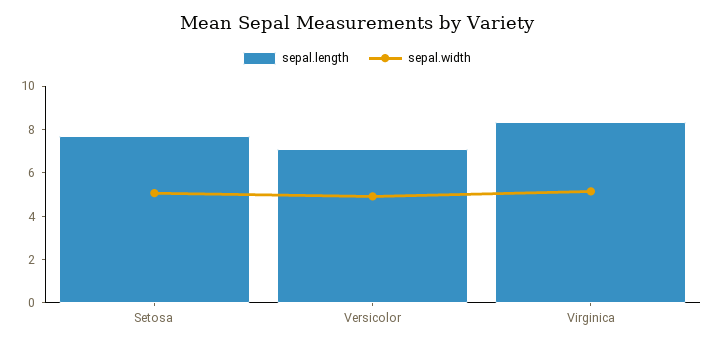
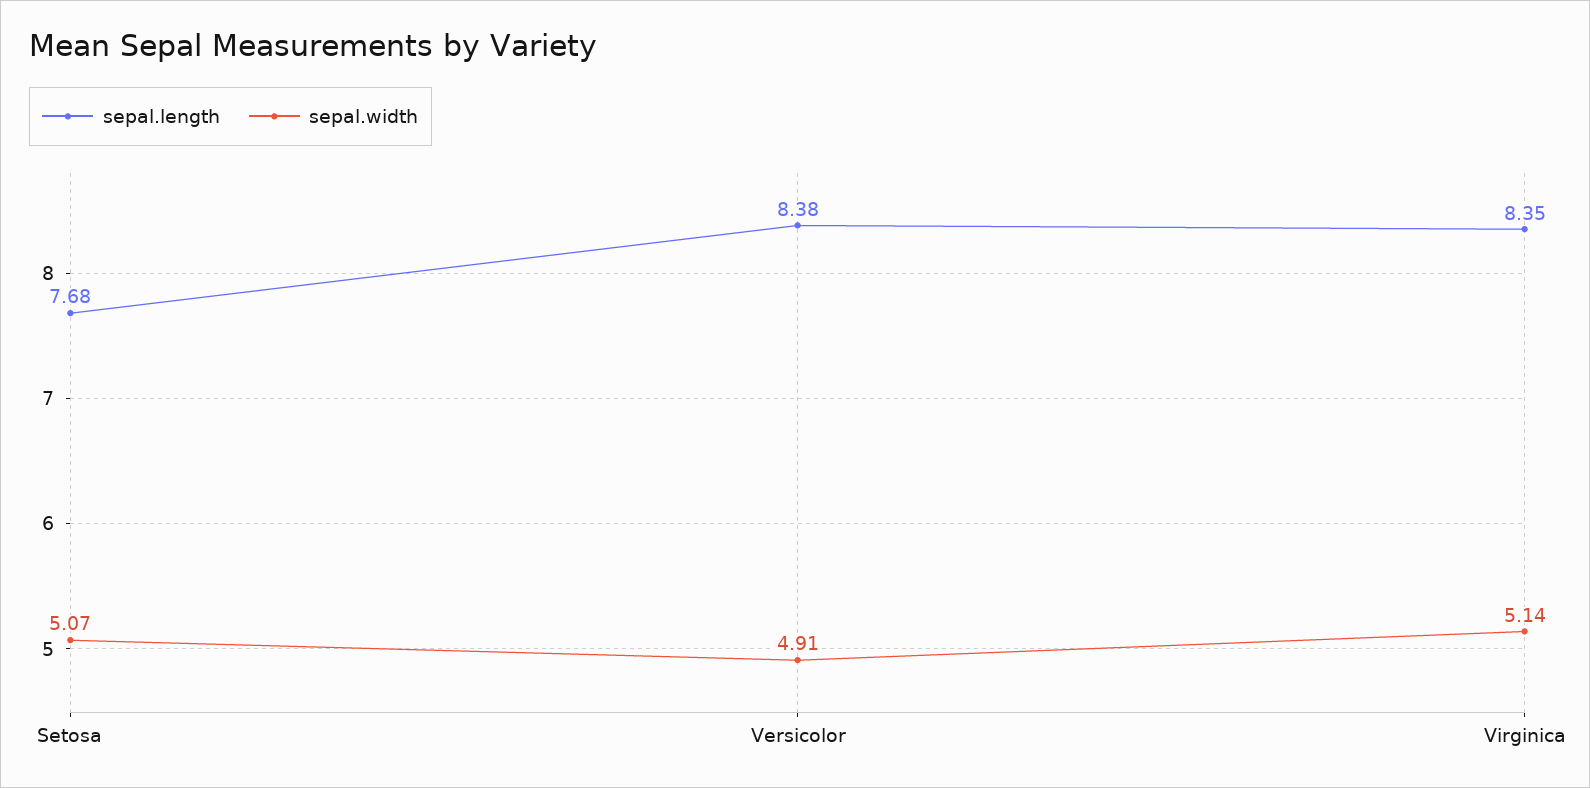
  {
    "sepal.length": {
      "Setosa": 7.68,
-     "Versicolor": 7,
+     "Versicolor": 8.38,
      "Virginica": 8.35
    },
    "sepal.width": {
      "Setosa": 5.07,
      "Versicolor": 4.91,
      "Virginica": 5.14
    }
  }

